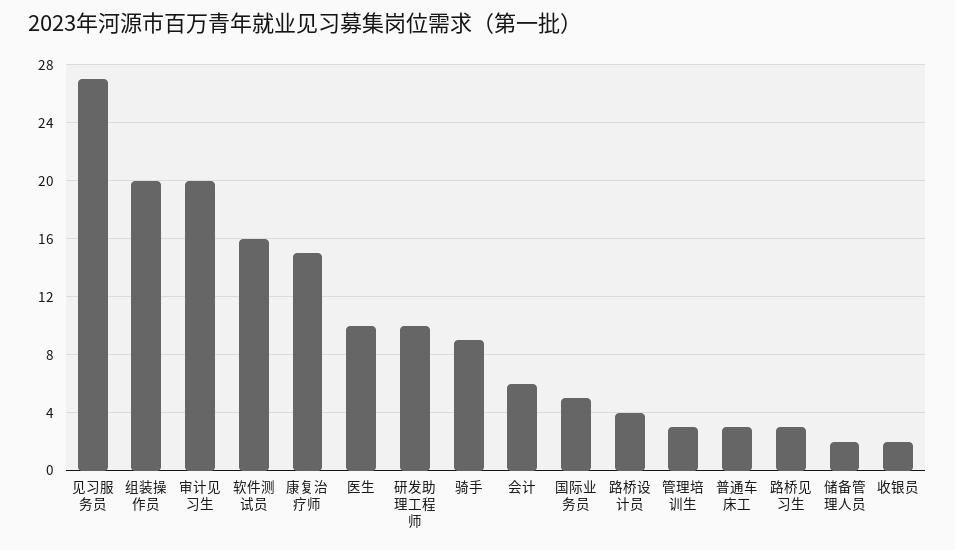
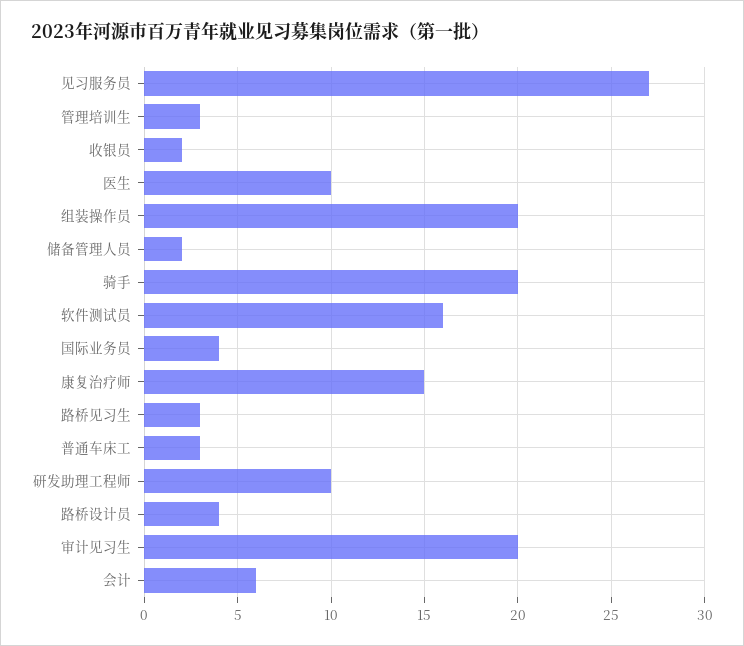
  {
    "见习服务员": 27,
    "组装操作员": 20,
    "审计见习生": 20,
    "软件测试员": 16,
    "康复治疗师": 15,
    "医生": 10,
    "研发助理工程师": 10,
-   "骑手": 9,
+   "骑手": 20,
    "会计": 6,
-   "国际业务员": 5,
+   "国际业务员": 4,
    "路桥设计员": 4,
    "管理培训生": 3,
    "普通车床工": 3,
    "路桥见习生": 3,
    "储备管理人员": 2,
    "收银员": 2
  }

